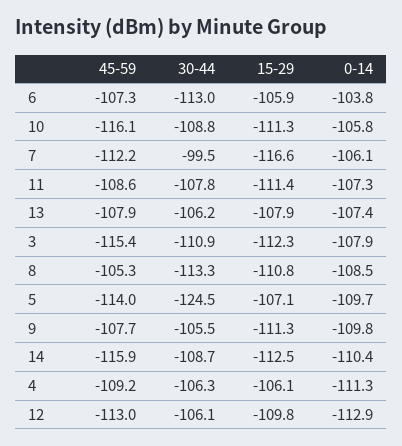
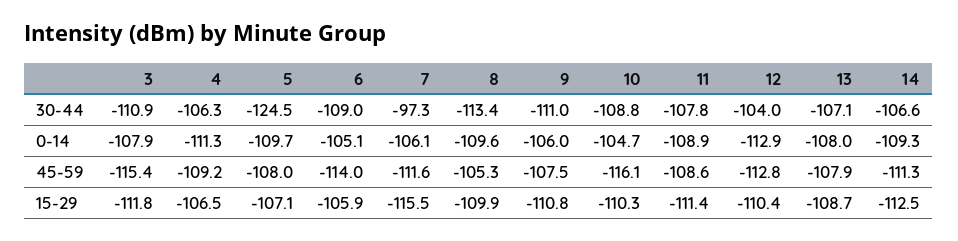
  {
    "45-59": {
-     "6": -107.3,
+     "6": -114,
      "10": -116.1,
-     "7": -112.2,
+     "7": -111.6,
      "11": -108.6,
      "13": -107.9,
      "3": -115.4,
      "8": -105.3,
-     "5": -114,
+     "5": -108,
-     "9": -107.7,
+     "9": -107.5,
-     "14": -115.9,
+     "14": -111.3,
      "4": -109.2,
-     "12": -113
+     "12": -112.8
    },
    "30-44": {
-     "6": -113,
+     "6": -109,
      "10": -108.8,
-     "7": -99.5,
+     "7": -97.3,
      "11": -107.8,
-     "13": -106.2,
+     "13": -107.1,
      "3": -110.9,
-     "8": -113.3,
+     "8": -113.4,
      "5": -124.5,
-     "9": -105.5,
+     "9": -111,
-     "14": -108.7,
+     "14": -106.6,
      "4": -106.3,
-     "12": -106.1
+     "12": -104
    },
    "15-29": {
      "6": -105.9,
-     "10": -111.3,
+     "10": -110.3,
-     "7": -116.6,
+     "7": -115.5,
      "11": -111.4,
-     "13": -107.9,
+     "13": -108.7,
-     "3": -112.3,
+     "3": -111.8,
-     "8": -110.8,
+     "8": -109.9,
      "5": -107.1,
-     "9": -111.3,
+     "9": -110.8,
      "14": -112.5,
-     "4": -106.1,
+     "4": -106.5,
-     "12": -109.8
+     "12": -110.4
    },
    "0-14": {
-     "6": -103.8,
+     "6": -105.1,
-     "10": -105.8,
+     "10": -104.7,
      "7": -106.1,
-     "11": -107.3,
+     "11": -108.9,
-     "13": -107.4,
+     "13": -108,
      "3": -107.9,
-     "8": -108.5,
+     "8": -109.6,
      "5": -109.7,
-     "9": -109.8,
+     "9": -106,
-     "14": -110.4,
+     "14": -109.3,
      "4": -111.3,
      "12": -112.9
    }
  }

